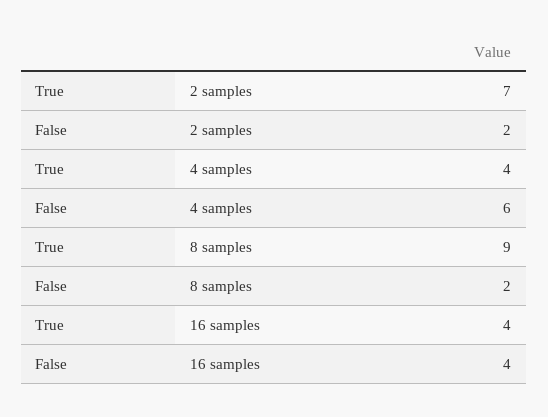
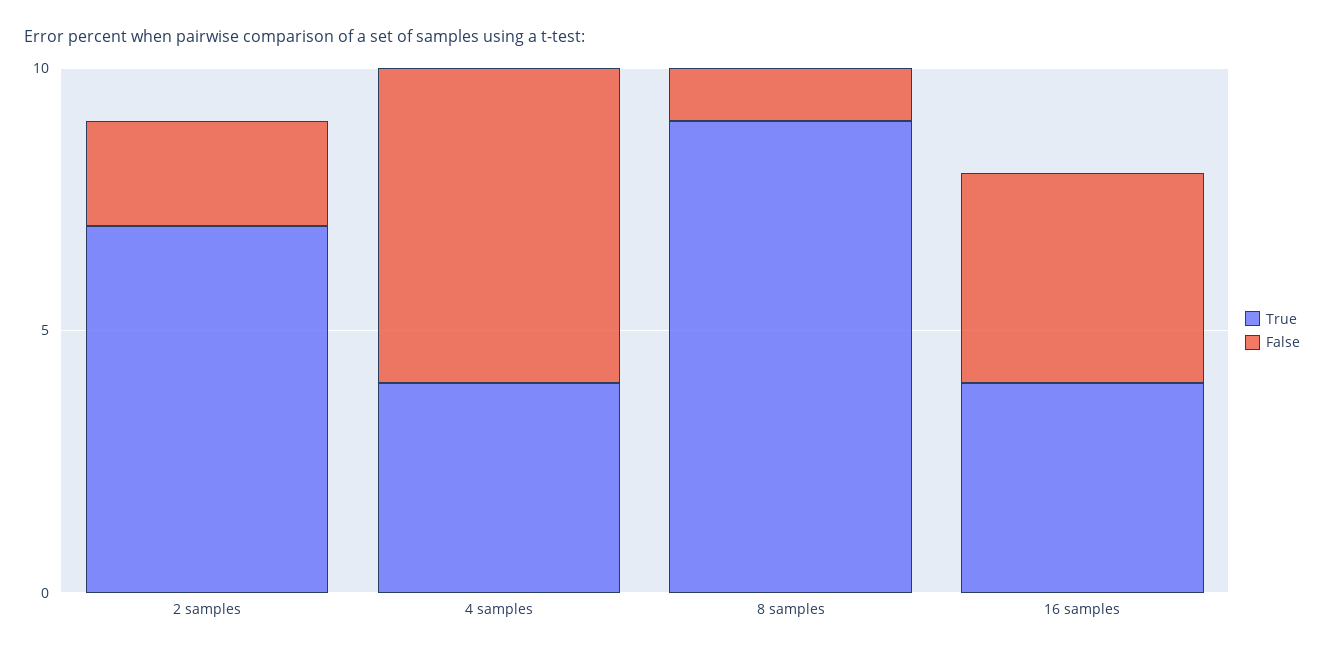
  {
    "True": {
      "2 samples": 7,
      "4 samples": 4,
      "8 samples": 9,
      "16 samples": 4
    },
    "False": {
      "2 samples": 2,
      "4 samples": 6,
-     "8 samples": 2,
+     "8 samples": 1,
      "16 samples": 4
    }
  }

